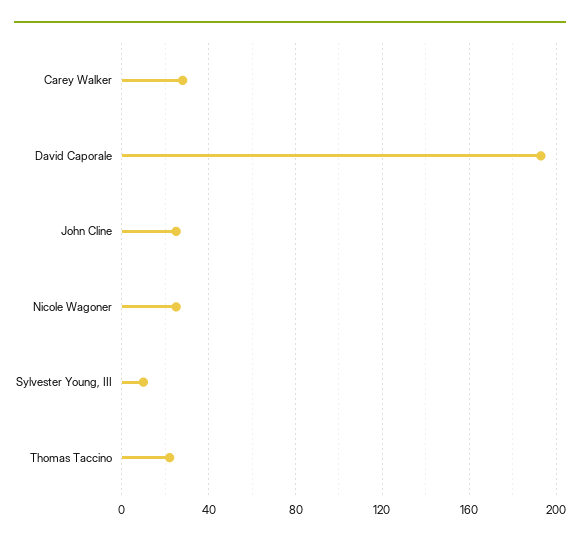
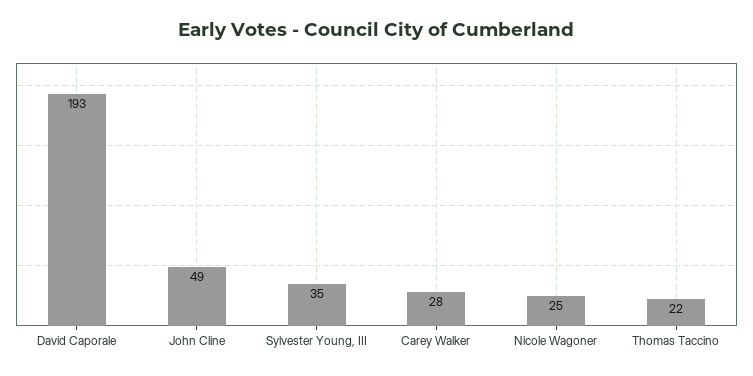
  {
    "Carey Walker": 28,
    "David Caporale": 193,
-   "John Cline": 25,
+   "John Cline": 49,
    "Nicole Wagoner": 25,
-   "Sylvester Young, III": 10,
+   "Sylvester Young, III": 35,
    "Thomas Taccino": 22
  }

